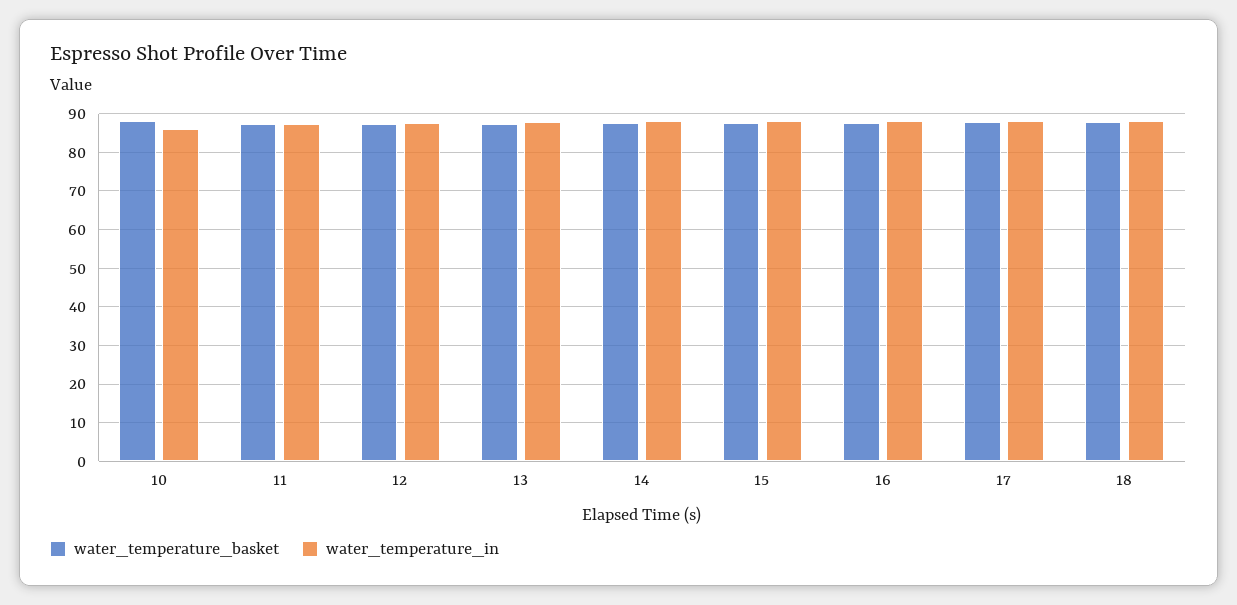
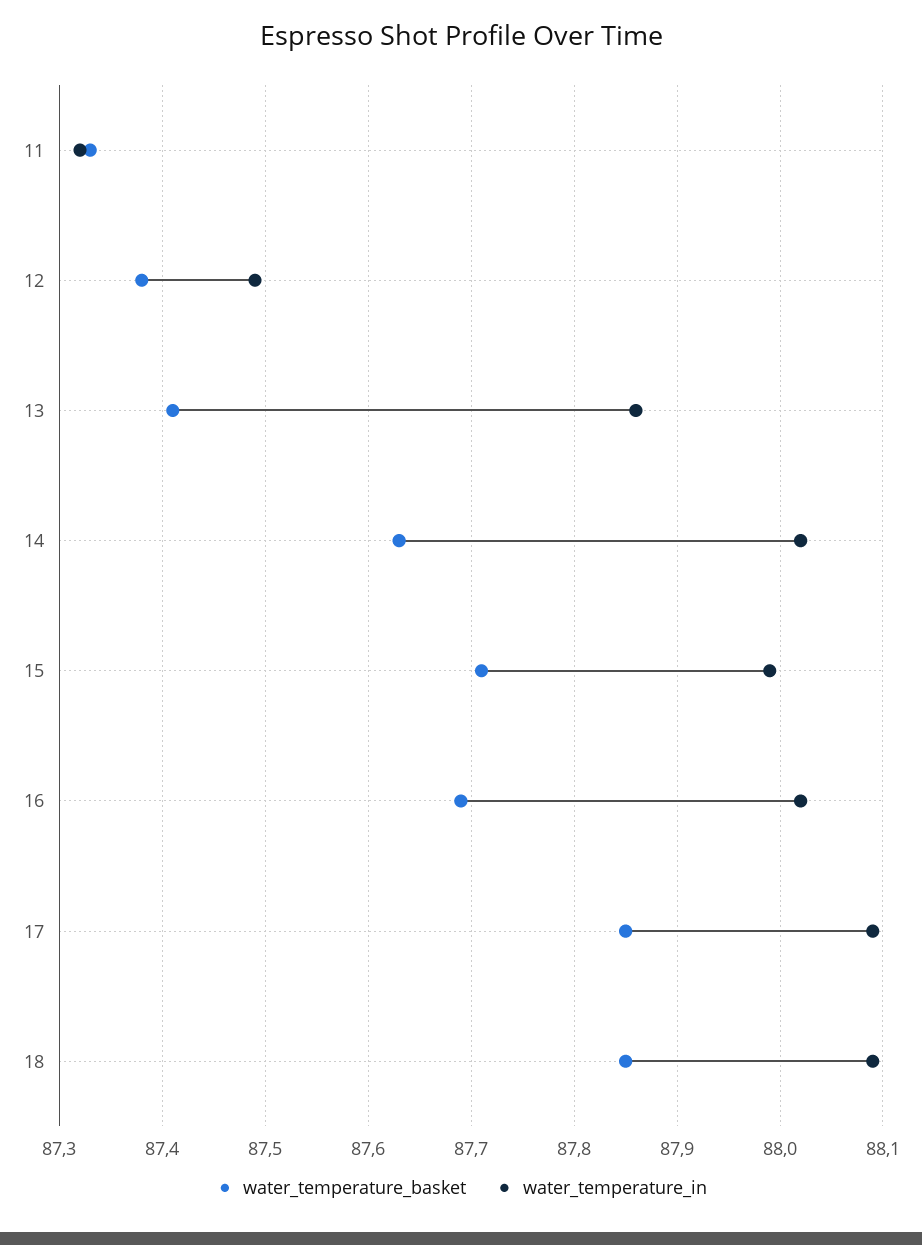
  {
    "water_temperature_basket": {
-     "10": 88,
      "11": 87.33,
      "12": 87.38,
      "13": 87.41,
      "14": 87.63,
      "15": 87.71,
      "16": 87.69,
      "17": 87.85,
      "18": 87.85
    },
    "water_temperature_in": {
-     "10": 86,
      "11": 87.32,
      "12": 87.49,
      "13": 87.86,
      "14": 88.02,
      "15": 87.99,
      "16": 88.02,
      "17": 88.09,
      "18": 88.09
    }
  }

